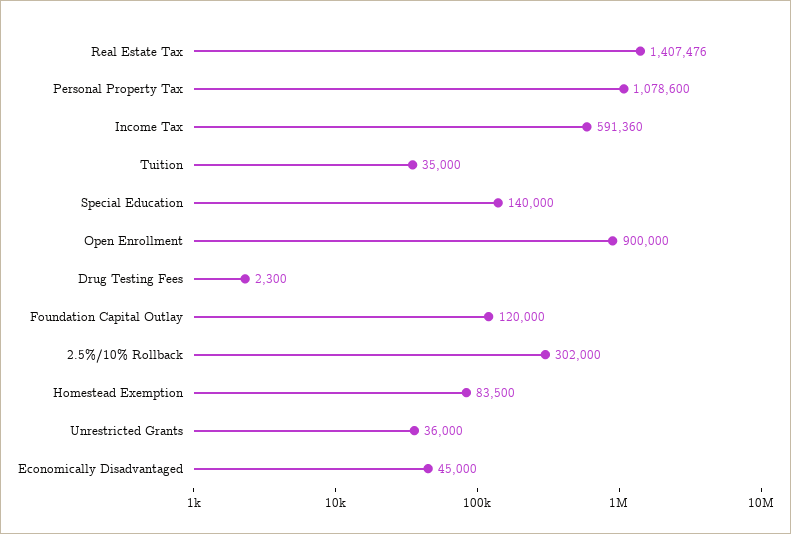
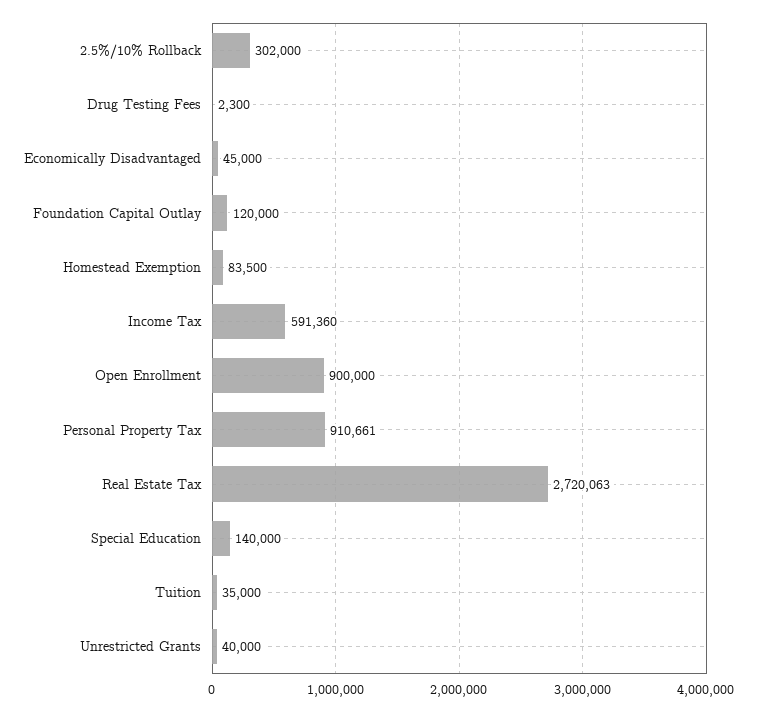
  {
-   "Real Estate Tax": 1407476,
+   "Real Estate Tax": 2720063,
-   "Personal Property Tax": 1078600,
+   "Personal Property Tax": 910661,
    "Income Tax": 591360,
    "Tuition": 35000,
    "Special Education": 140000,
    "Open Enrollment": 900000,
    "Drug Testing Fees": 2300,
    "Foundation Capital Outlay": 120000,
    "2.5%/10% Rollback": 302000,
    "Homestead Exemption": 83500,
-   "Unrestricted Grants": 36000,
+   "Unrestricted Grants": 40000,
    "Economically Disadvantaged": 45000
  }

